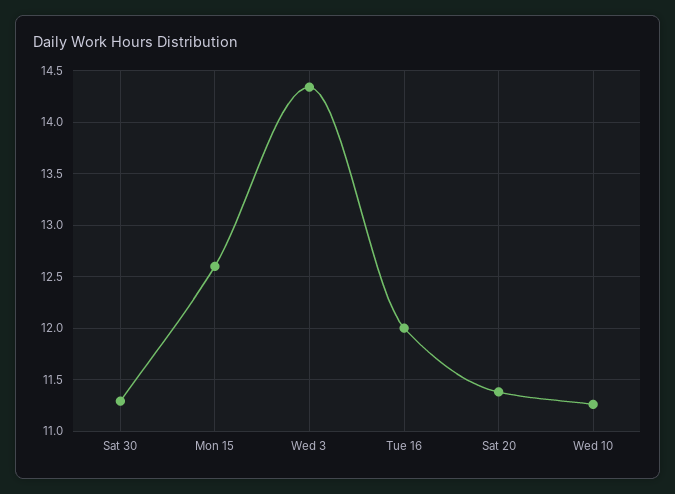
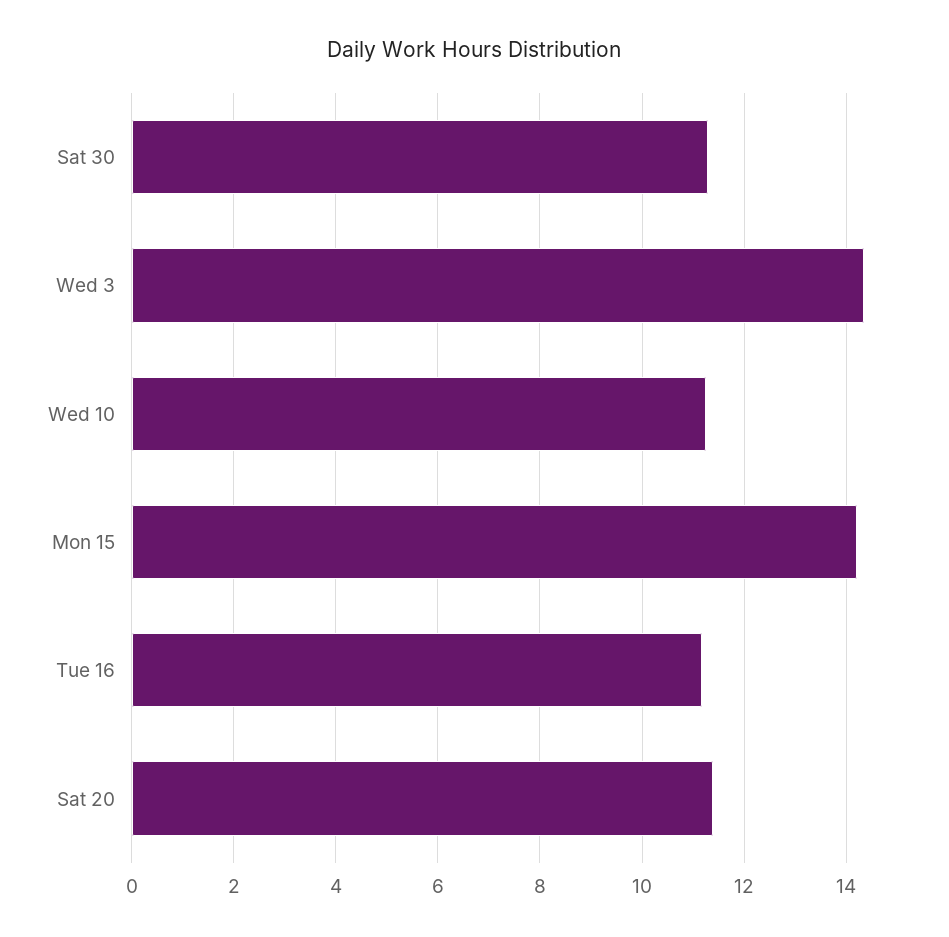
  {
    "Sat 30": 11.3,
-   "Mon 15": 12.6,
+   "Mon 15": 14.2,
    "Wed 3": 14.3,
-   "Tue 16": 12,
+   "Tue 16": 11.2,
    "Sat 20": 11.4,
    "Wed 10": 11.3
  }

